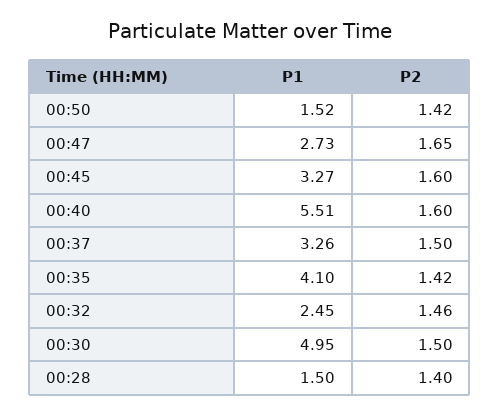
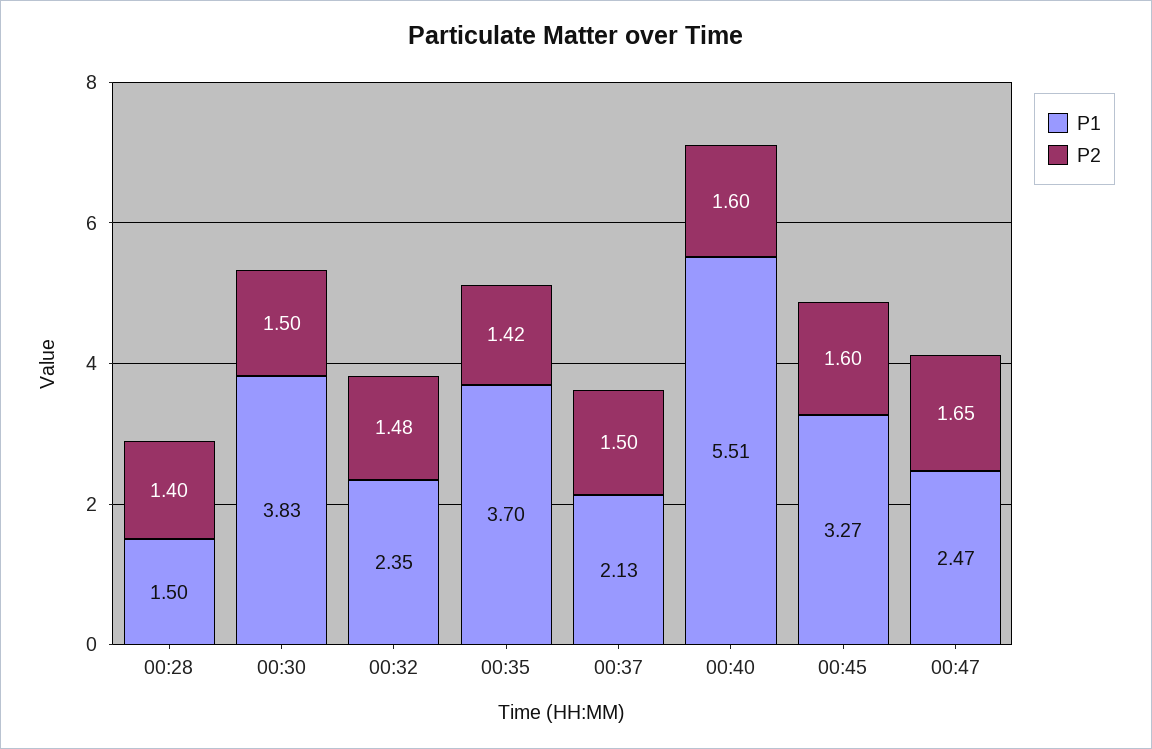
  {
    "P1": {
-     "00:50": 1.52,
-     "00:47": 2.73,
+     "00:47": 2.47,
      "00:45": 3.27,
      "00:40": 5.51,
-     "00:37": 3.26,
+     "00:37": 2.13,
-     "00:35": 4.1,
+     "00:35": 3.7,
-     "00:32": 2.45,
+     "00:32": 2.35,
-     "00:30": 4.95,
+     "00:30": 3.83,
      "00:28": 1.5
    },
    "P2": {
-     "00:50": 1.42,
      "00:47": 1.65,
      "00:45": 1.6,
      "00:40": 1.6,
      "00:37": 1.5,
      "00:35": 1.42,
-     "00:32": 1.46,
+     "00:32": 1.48,
      "00:30": 1.5,
      "00:28": 1.4
    }
  }

